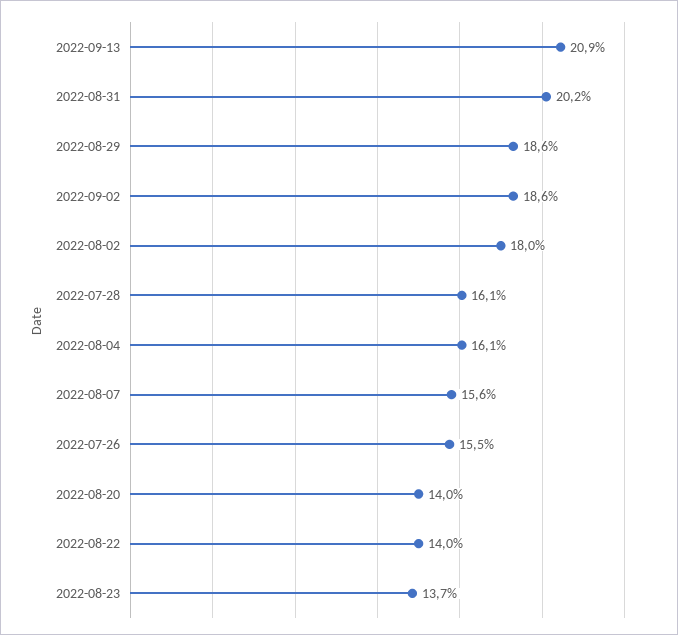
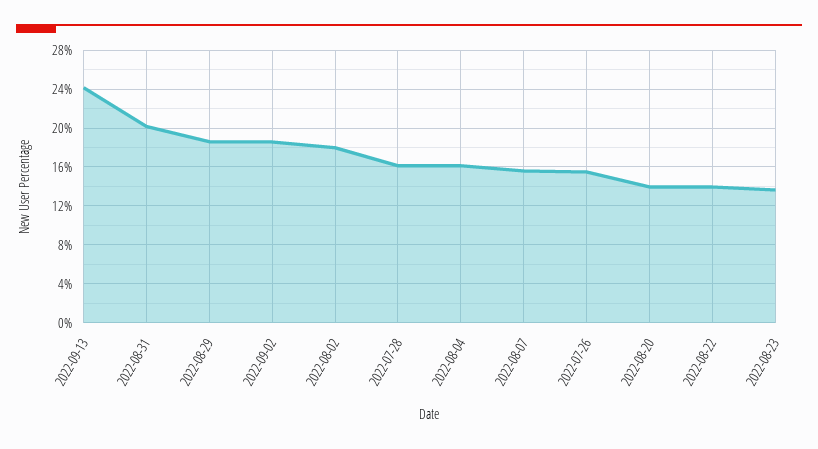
  {
-   "2022-09-13": 20.9,
+   "2022-09-13": 24,
    "2022-08-31": 20.2,
    "2022-08-29": 18.6,
    "2022-09-02": 18.6,
    "2022-08-02": 18,
    "2022-07-28": 16.1,
    "2022-08-04": 16.1,
    "2022-08-07": 15.6,
    "2022-07-26": 15.5,
    "2022-08-20": 14,
    "2022-08-22": 14,
    "2022-08-23": 13.7
  }

